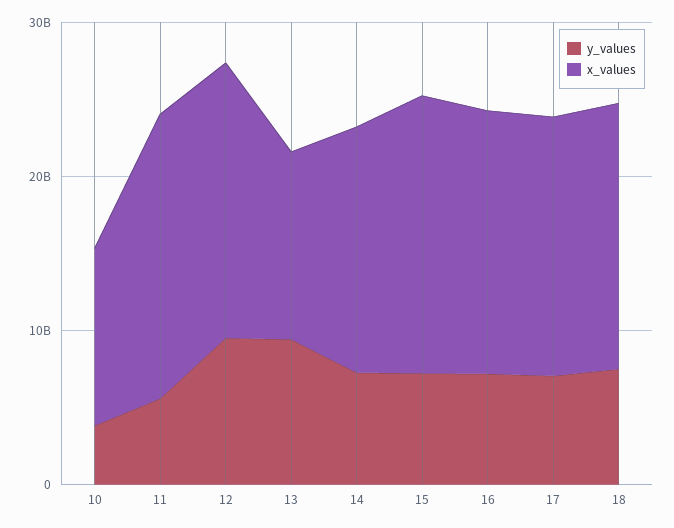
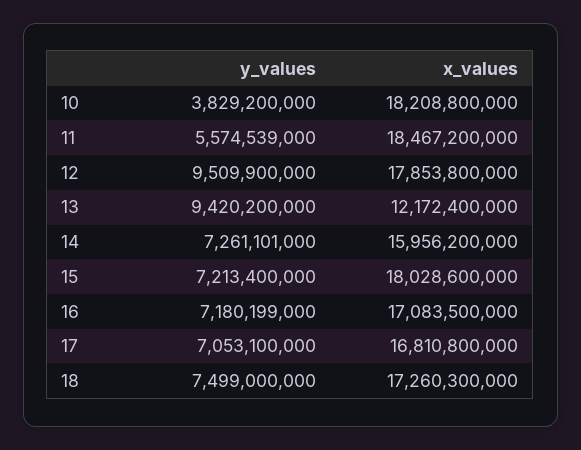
  {
    "y_values": {
      "10": 3829200000,
      "11": 5574539000,
      "12": 9509900000,
      "13": 9420200000,
      "14": 7261101000,
      "15": 7213400000,
      "16": 7180199000,
      "17": 7053100000,
      "18": 7499000000
    },
    "x_values": {
-     "10": 12000000000,
+     "10": 18208800000,
      "11": 18467200000,
      "12": 17853800000,
      "13": 12172400000,
      "14": 15956200000,
      "15": 18028600000,
      "16": 17083500000,
      "17": 16810800000,
      "18": 17260300000
    }
  }

